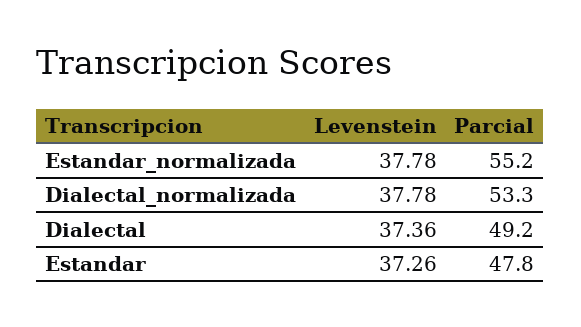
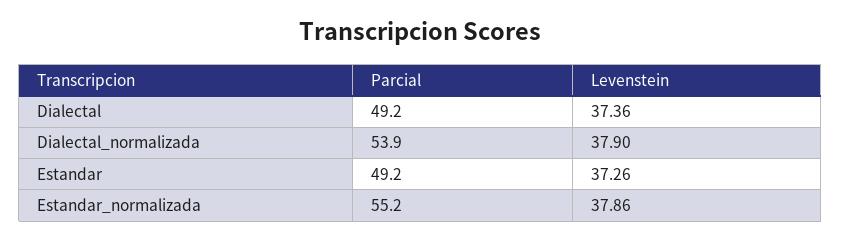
  {
    "Levenstein": {
-     "Estandar_normalizada": 37.78,
+     "Estandar_normalizada": 37.86,
-     "Dialectal_normalizada": 37.78,
+     "Dialectal_normalizada": 37.9,
      "Dialectal": 37.36,
      "Estandar": 37.26
    },
    "Parcial": {
      "Estandar_normalizada": 55.2,
-     "Dialectal_normalizada": 53.3,
+     "Dialectal_normalizada": 53.9,
      "Dialectal": 49.2,
-     "Estandar": 47.8
+     "Estandar": 49.2
    }
  }

